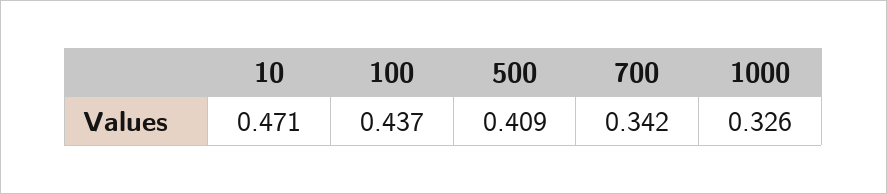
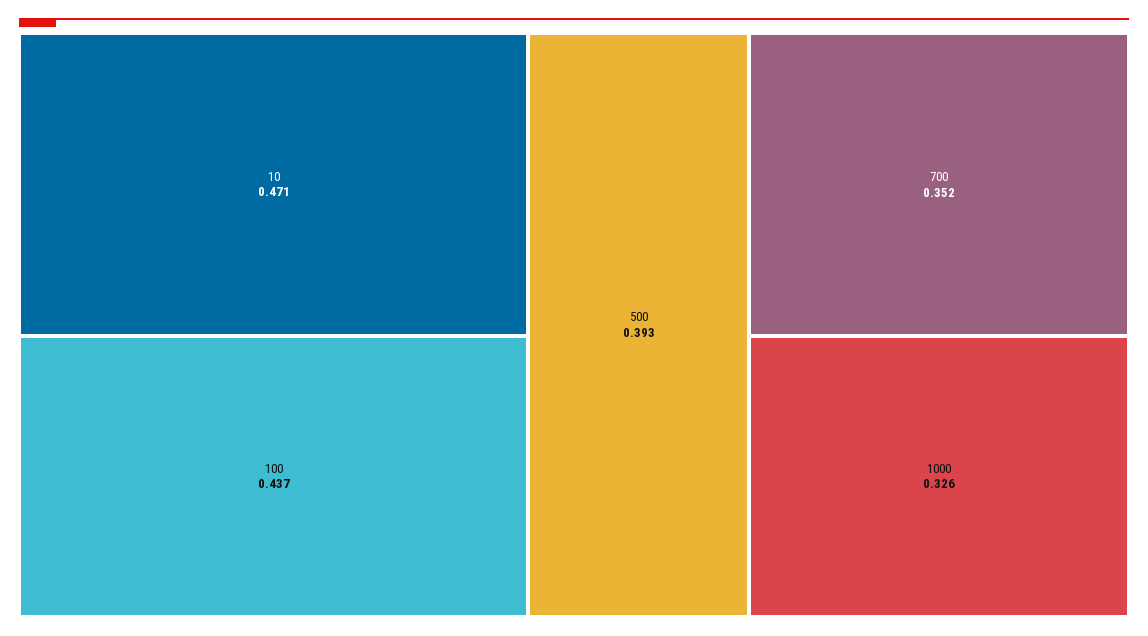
  {
    "10": 0.471,
    "100": 0.437,
-   "500": 0.409,
+   "500": 0.393,
-   "700": 0.342,
+   "700": 0.352,
    "1000": 0.326
  }

